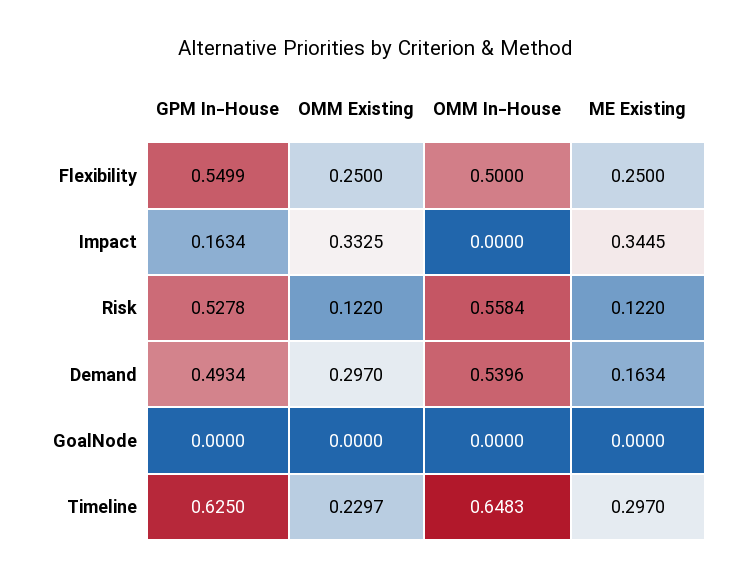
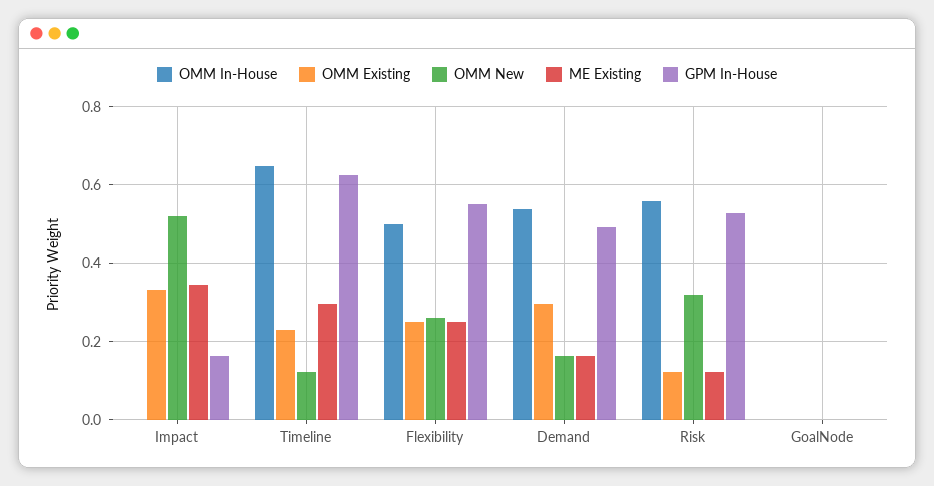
  {
    "GPM In-House": {
      "Flexibility": 0.5499,
      "Impact": 0.1634,
      "Risk": 0.5278,
      "Demand": 0.4934,
      "GoalNode": 0,
      "Timeline": 0.625
    },
    "OMM Existing": {
      "Flexibility": 0.25,
      "Impact": 0.3325,
      "Risk": 0.122,
      "Demand": 0.297,
      "GoalNode": 0,
      "Timeline": 0.2297
    },
    "OMM In-House": {
      "Flexibility": 0.5,
      "Impact": 0,
      "Risk": 0.5584,
      "Demand": 0.5396,
      "GoalNode": 0,
      "Timeline": 0.6483
    },
    "ME Existing": {
      "Flexibility": 0.25,
      "Impact": 0.3445,
      "Risk": 0.122,
      "Demand": 0.1634,
      "GoalNode": 0,
      "Timeline": 0.297
-   }
+   },
+   "OMM New": {
+     "Impact": 0.52,
+     "Timeline": 0.12,
+     "Flexibility": 0.26,
+     "Demand": 0.16,
+     "Risk": 0.32,
+     "GoalNode": 0
+   }
  }

